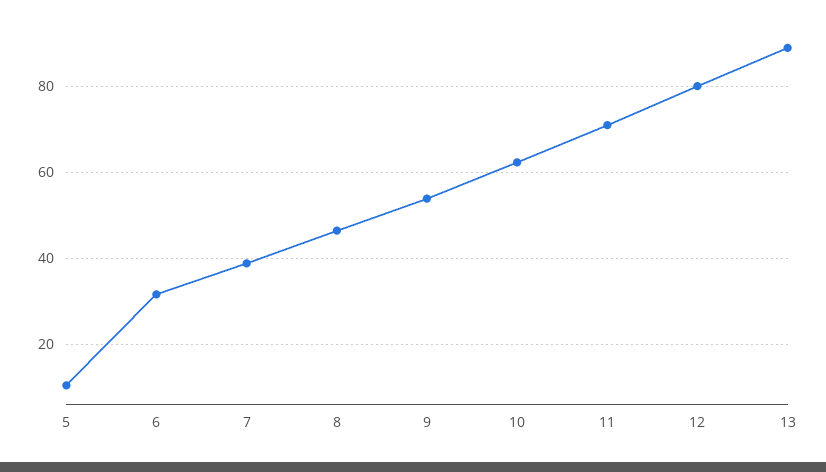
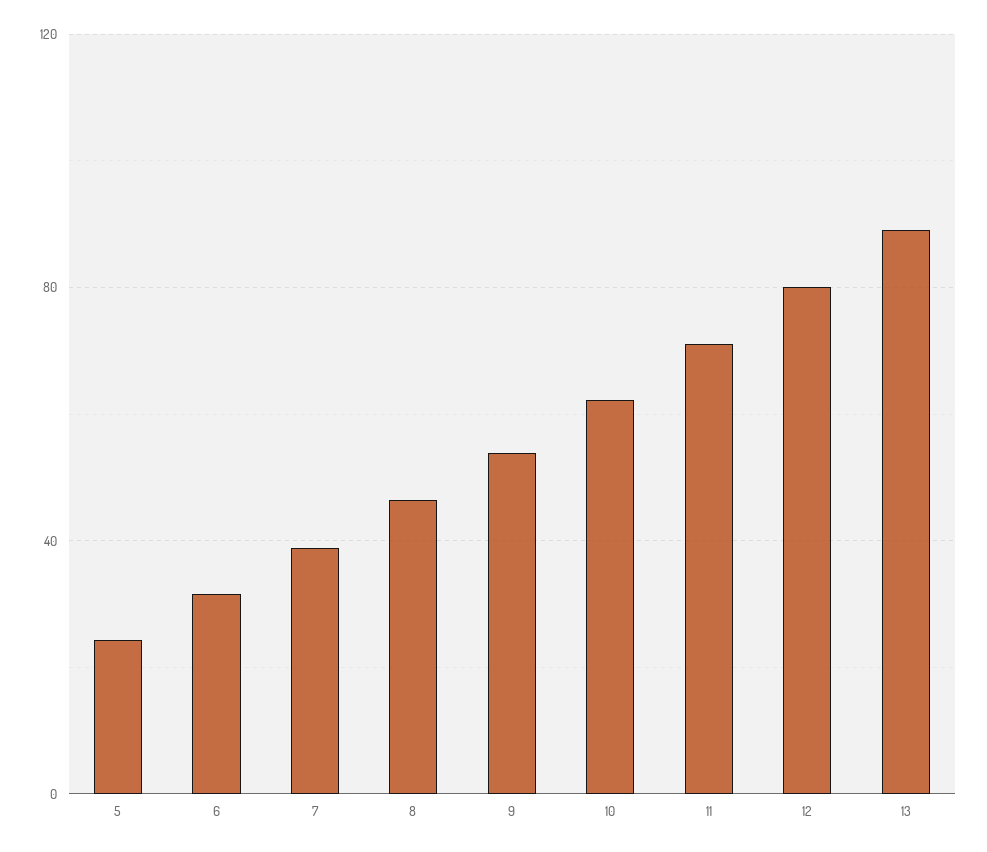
  {
-   "5": 10,
+   "5": 25,
    "6": 32,
    "7": 38,
    "8": 46,
    "9": 54,
    "10": 62,
    "11": 72,
    "12": 80,
    "13": 90
  }

